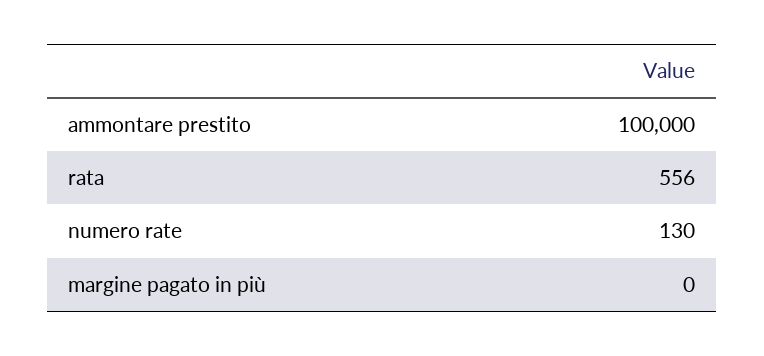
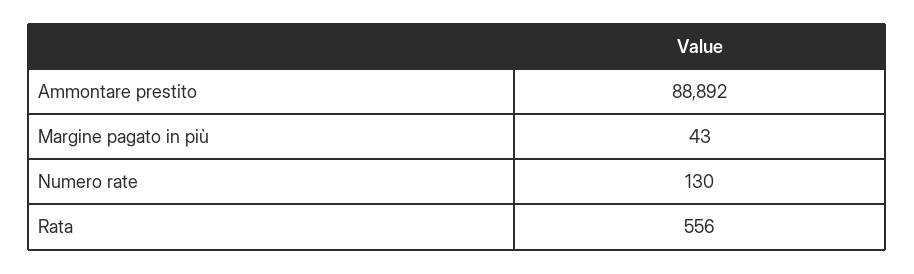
  {
-   "ammontare prestito": 100000,
+   "ammontare prestito": 88892,
    "rata": 556,
    "numero rate": 130,
-   "margine pagato in più": 0
+   "margine pagato in più": 43
  }

